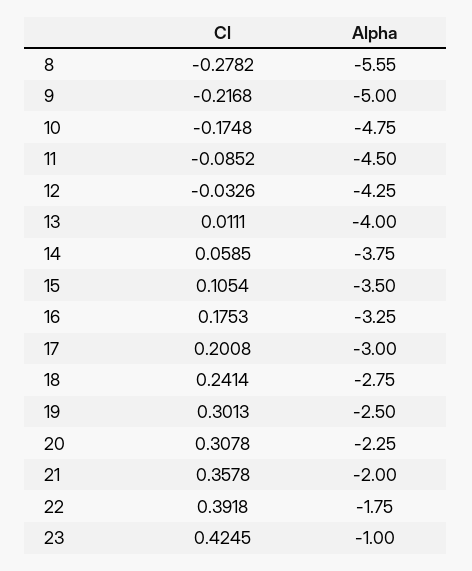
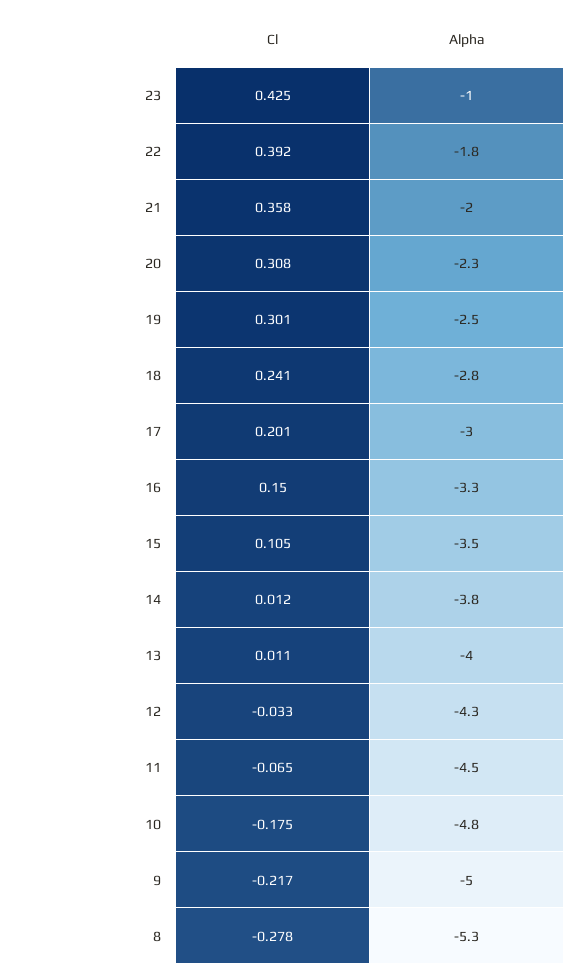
  {
    "Cl": {
      "8": -0.2782,
      "9": -0.2168,
      "10": -0.1748,
-     "11": -0.0852,
+     "11": -0.065,
      "12": -0.0326,
      "13": 0.0111,
-     "14": 0.0585,
+     "14": 0.012,
      "15": 0.1054,
-     "16": 0.1753,
+     "16": 0.15,
      "17": 0.2008,
      "18": 0.2414,
      "19": 0.3013,
      "20": 0.3078,
      "21": 0.3578,
      "22": 0.3918,
      "23": 0.4245
    },
    "Alpha": {
-     "8": -5.55,
+     "8": -5.3,
      "9": -5,
      "10": -4.75,
      "11": -4.5,
      "12": -4.25,
      "13": -4,
      "14": -3.75,
      "15": -3.5,
      "16": -3.25,
      "17": -3,
      "18": -2.75,
      "19": -2.5,
      "20": -2.25,
      "21": -2,
      "22": -1.75,
      "23": -1
    }
  }

